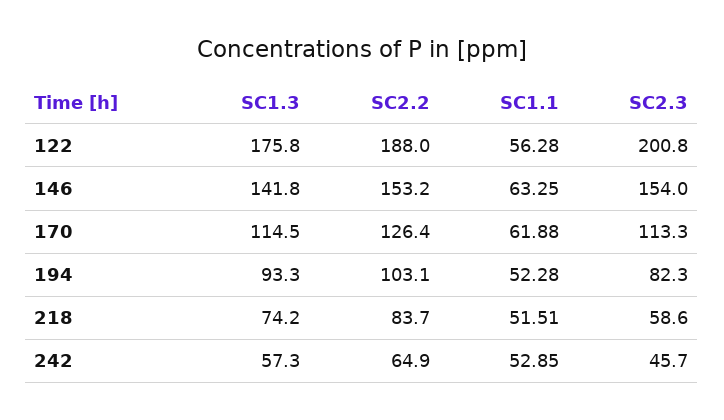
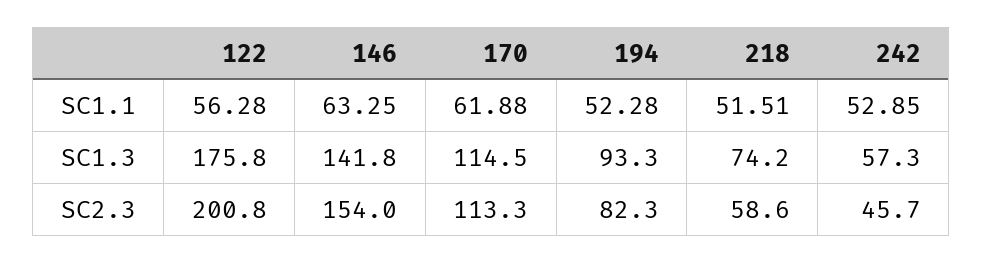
  {
    "SC1.3": {
      "122": 175.8,
      "146": 141.8,
      "170": 114.5,
      "194": 93.3,
      "218": 74.2,
      "242": 57.3
    },
-   "SC2.2": {
-     "122": 188,
-     "146": 153.2,
-     "170": 126.4,
-     "194": 103.1,
-     "218": 83.7,
-     "242": 64.9
-   },
    "SC1.1": {
      "122": 56.28,
      "146": 63.25,
      "170": 61.88,
      "194": 52.28,
      "218": 51.51,
      "242": 52.85
    },
    "SC2.3": {
      "122": 200.8,
      "146": 154,
      "170": 113.3,
      "194": 82.3,
      "218": 58.6,
      "242": 45.7
    }
  }

